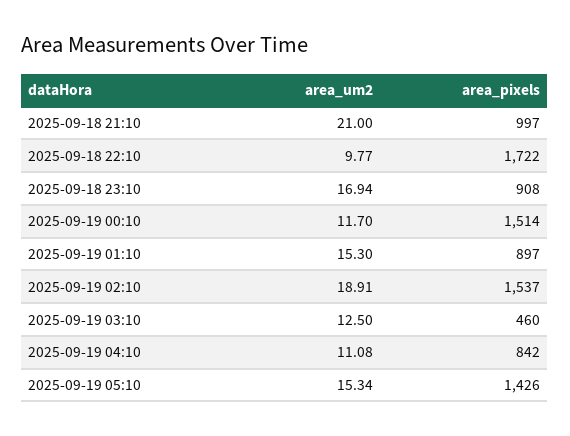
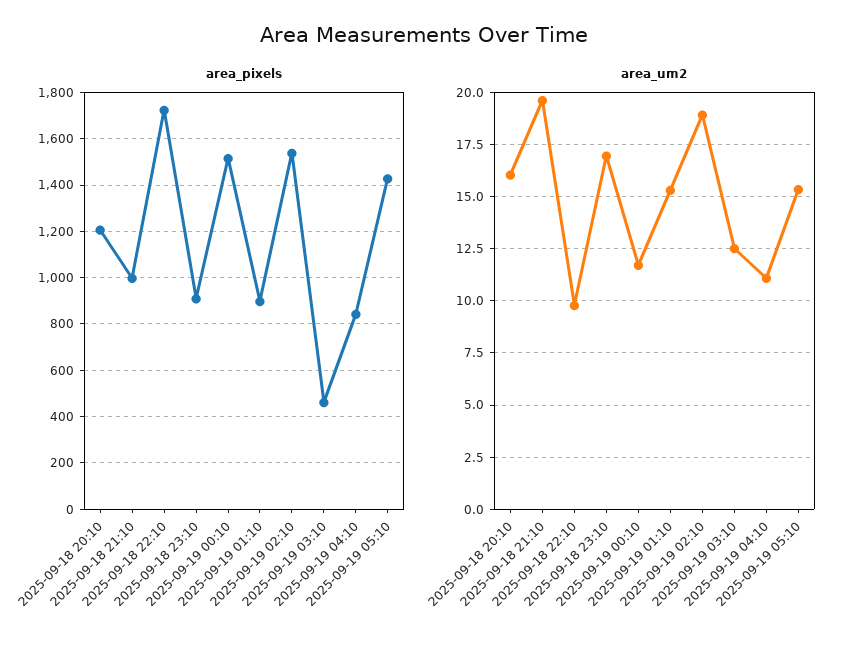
  {
    "area_um2": {
-     "2025-09-18 21:10": 21,
+     "2025-09-18 21:10": 19.5,
      "2025-09-18 22:10": 9.77,
      "2025-09-18 23:10": 16.94,
      "2025-09-19 00:10": 11.7,
      "2025-09-19 01:10": 15.3,
      "2025-09-19 02:10": 18.91,
      "2025-09-19 03:10": 12.5,
      "2025-09-19 04:10": 11.08,
-     "2025-09-19 05:10": 15.34
+     "2025-09-19 05:10": 15.34,
+     "2025-09-18 20:10": 16
    },
    "area_pixels": {
      "2025-09-18 21:10": 997,
      "2025-09-18 22:10": 1722,
      "2025-09-18 23:10": 908,
      "2025-09-19 00:10": 1514,
      "2025-09-19 01:10": 897,
      "2025-09-19 02:10": 1537,
      "2025-09-19 03:10": 460,
      "2025-09-19 04:10": 842,
-     "2025-09-19 05:10": 1426
+     "2025-09-19 05:10": 1426,
+     "2025-09-18 20:10": 1200
    }
  }

